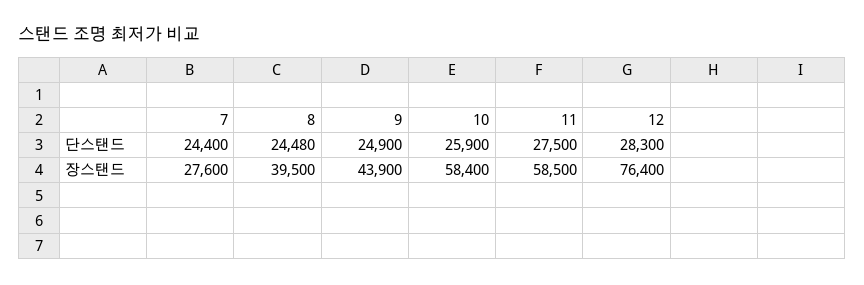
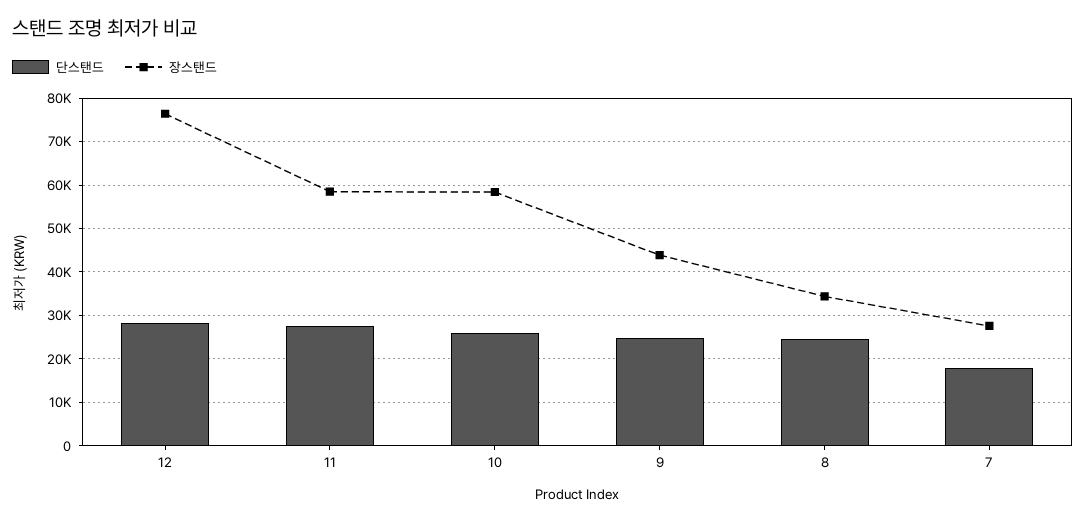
  {
    "단스탠드": {
-     "7": 24400,
+     "7": 18000,
      "8": 24480,
      "9": 24900,
      "10": 25900,
      "11": 27500,
      "12": 28300
    },
    "장스탠드": {
      "7": 27600,
-     "8": 39500,
+     "8": 34000,
      "9": 43900,
      "10": 58400,
      "11": 58500,
      "12": 76400
    }
  }

